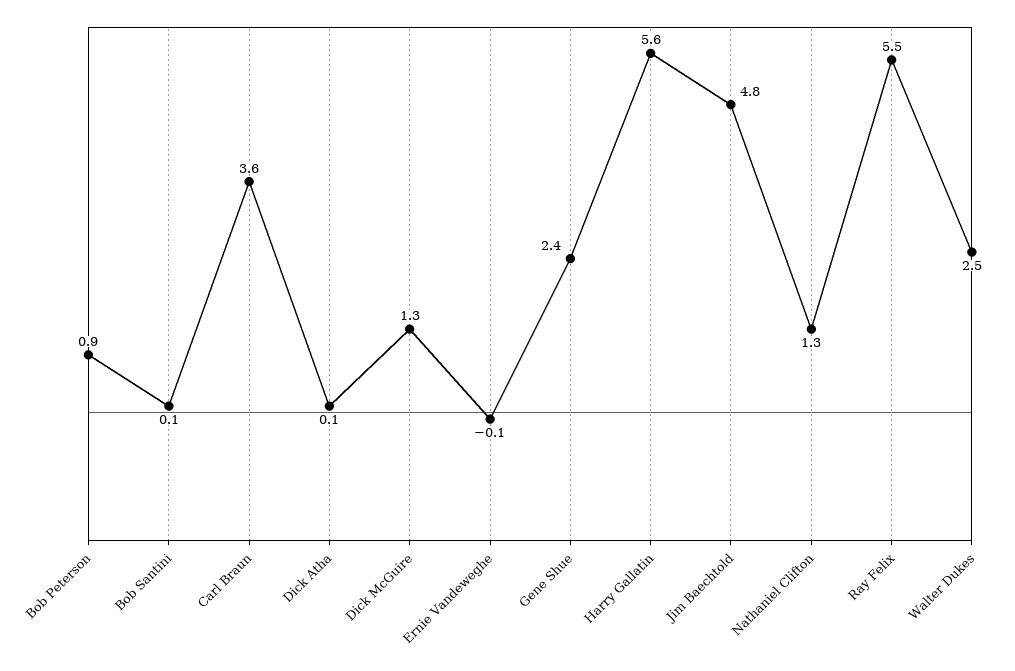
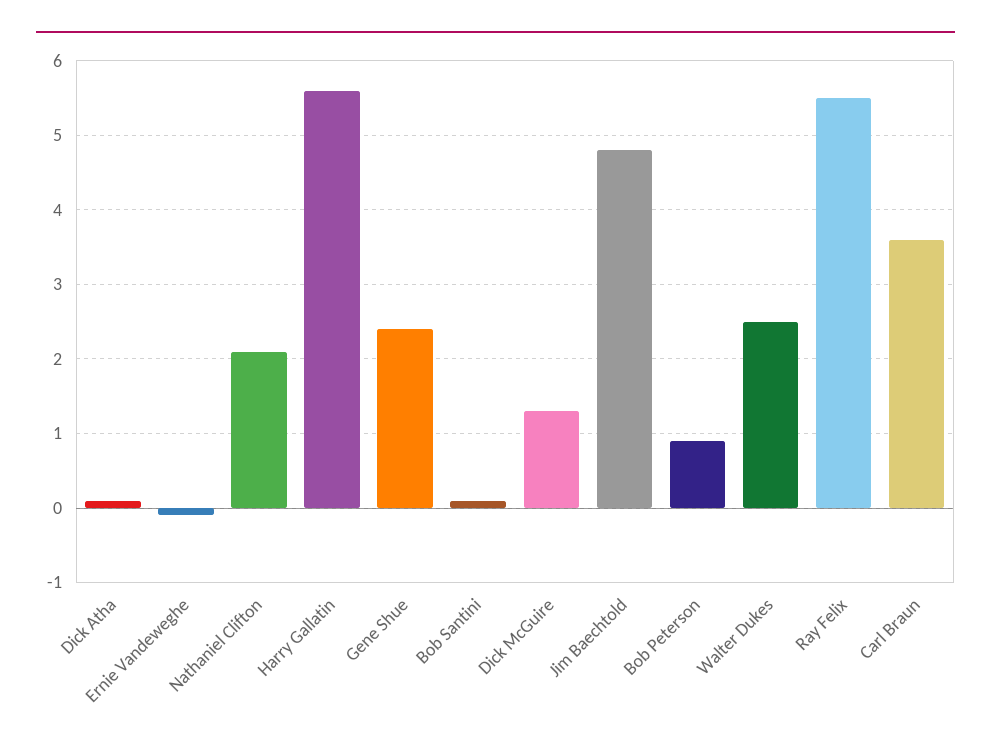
  {
    "Bob Peterson": 0.9,
    "Bob Santini": 0.1,
    "Carl Braun": 3.6,
    "Dick Atha": 0.1,
    "Dick McGuire": 1.3,
    "Ernie Vandeweghe": -0.1,
    "Gene Shue": 2.4,
    "Harry Gallatin": 5.6,
    "Jim Baechtold": 4.8,
-   "Nathaniel Clifton": 1.3,
+   "Nathaniel Clifton": 2.1,
    "Ray Felix": 5.5,
    "Walter Dukes": 2.5
  }

